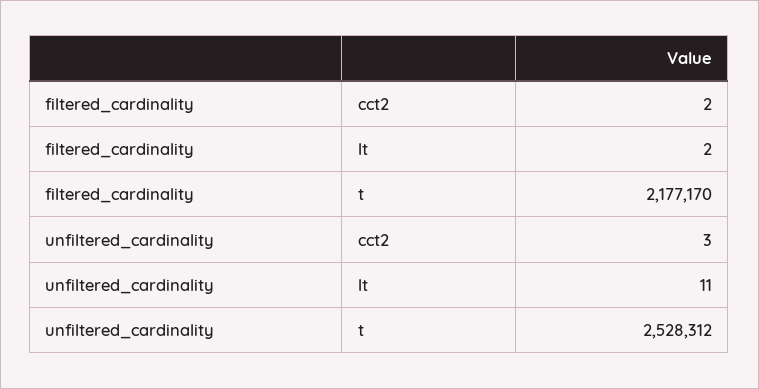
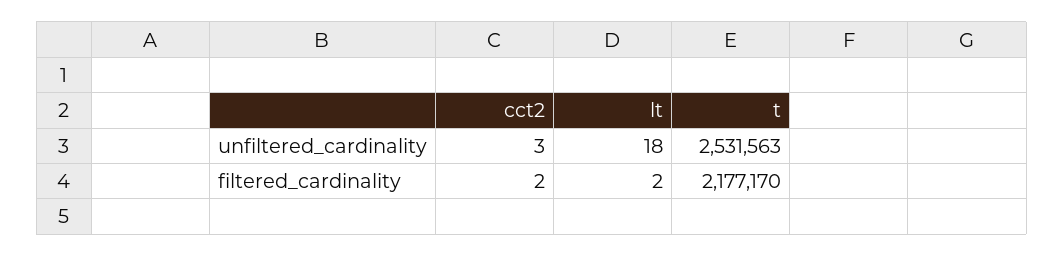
  {
    "filtered_cardinality": {
      "cct2": 2,
      "lt": 2,
      "t": 2177170
    },
    "unfiltered_cardinality": {
      "cct2": 3,
-     "lt": 11,
+     "lt": 18,
-     "t": 2528312
+     "t": 2531563
    }
  }

